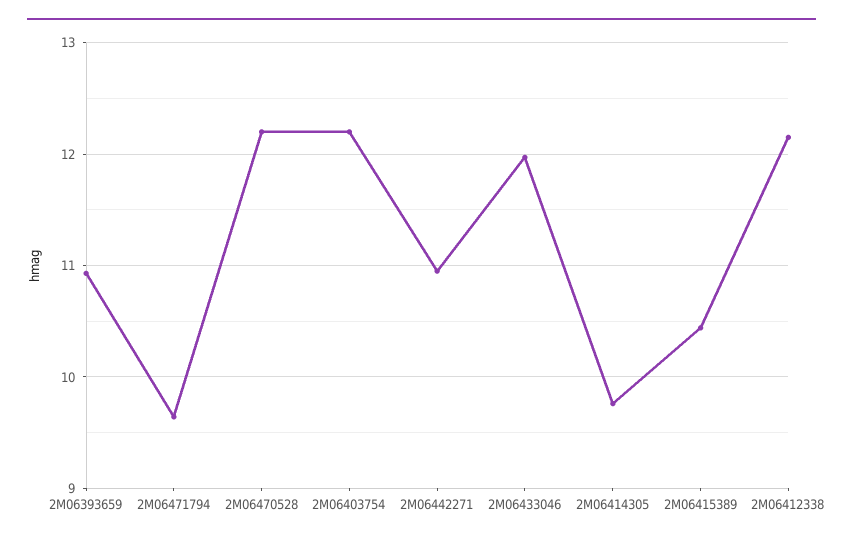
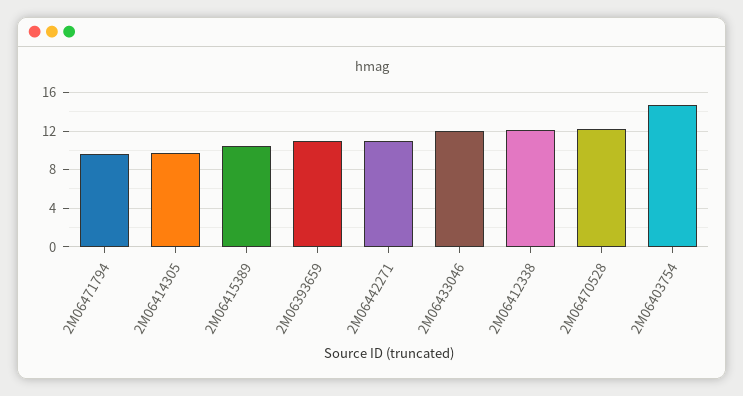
  {
    "2M06393659": 10.9,
    "2M06471794": 9.6,
    "2M06470528": 12.2,
-   "2M06403754": 12.2,
+   "2M06403754": 15,
    "2M06442271": 11,
    "2M06433046": 12,
    "2M06414305": 9.8,
    "2M06415389": 10.4,
    "2M06412338": 12.2
  }

